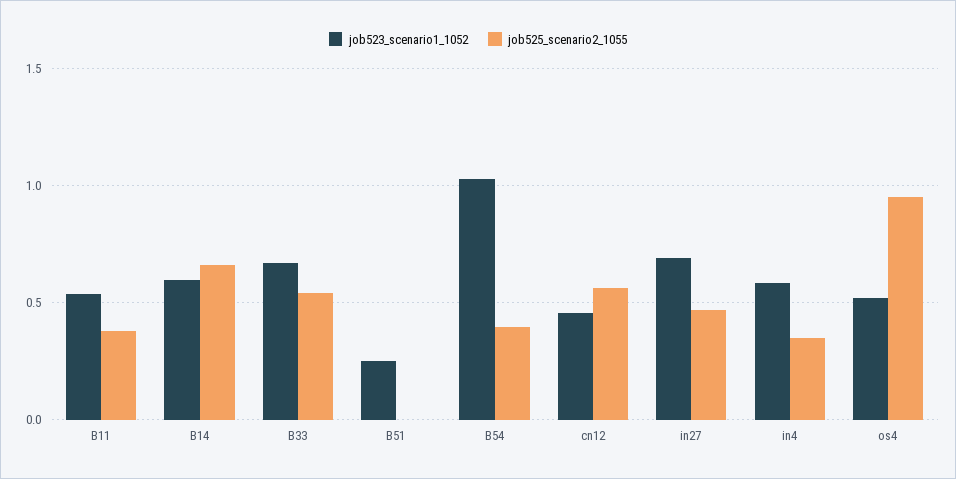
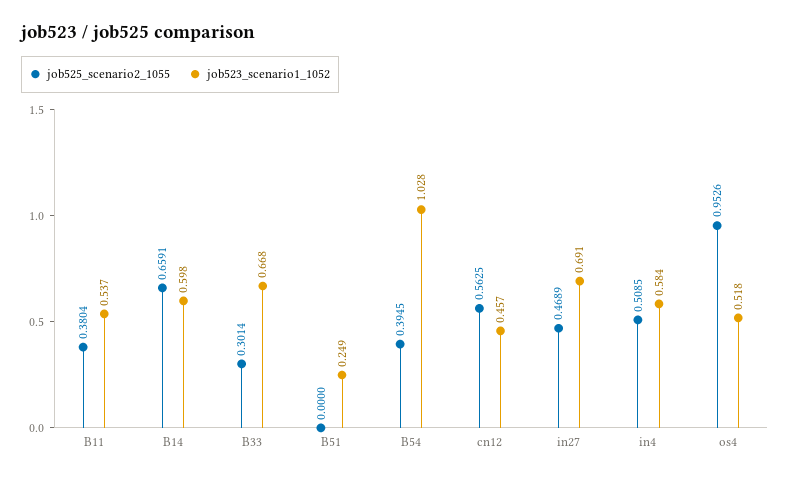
  {
    "job523_scenario1_1052": {
      "B11": 0.537,
      "B14": 0.598,
      "B33": 0.668,
      "B51": 0.249,
      "B54": 1.028,
      "cn12": 0.457,
      "in27": 0.691,
      "in4": 0.584,
      "os4": 0.518
    },
    "job525_scenario2_1055": {
      "B11": 0.3804,
      "B14": 0.6591,
-     "B33": 0.55,
+     "B33": 0.3014,
      "B51": 0,
      "B54": 0.3945,
      "cn12": 0.5625,
      "in27": 0.4689,
-     "in4": 0.35,
+     "in4": 0.5085,
      "os4": 0.9526
    }
  }

